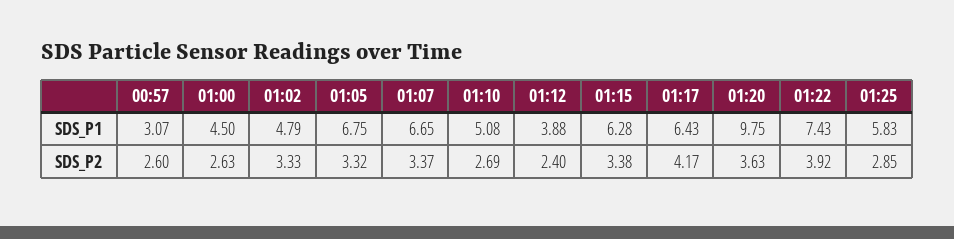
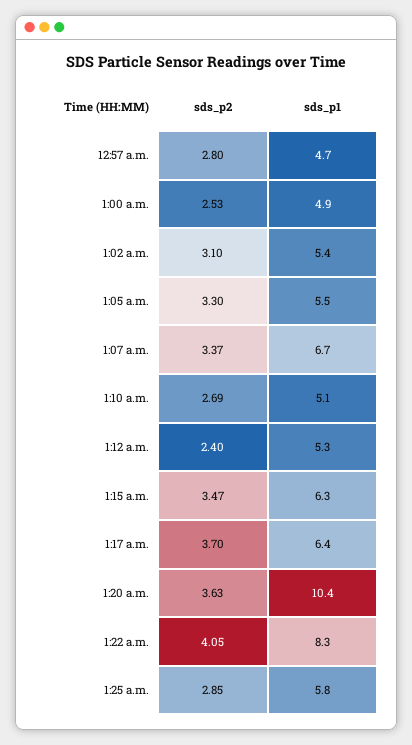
  {
    "00:57": {
-     "SDS_P1": 3.07,
+     "SDS_P1": 4.7,
-     "SDS_P2": 2.6
+     "SDS_P2": 2.8
    },
    "01:00": {
-     "SDS_P1": 4.5,
+     "SDS_P1": 4.9,
-     "SDS_P2": 2.63
+     "SDS_P2": 2.53
    },
    "01:02": {
-     "SDS_P1": 4.79,
+     "SDS_P1": 5.4,
-     "SDS_P2": 3.33
+     "SDS_P2": 3.1
    },
    "01:05": {
-     "SDS_P1": 6.75,
+     "SDS_P1": 5.5,
-     "SDS_P2": 3.32
+     "SDS_P2": 3.3
    },
    "01:07": {
      "SDS_P1": 6.65,
      "SDS_P2": 3.37
    },
    "01:10": {
      "SDS_P1": 5.08,
      "SDS_P2": 2.69
    },
    "01:12": {
-     "SDS_P1": 3.88,
+     "SDS_P1": 5.3,
      "SDS_P2": 2.4
    },
    "01:15": {
      "SDS_P1": 6.28,
-     "SDS_P2": 3.38
+     "SDS_P2": 3.47
    },
    "01:17": {
      "SDS_P1": 6.43,
-     "SDS_P2": 4.17
+     "SDS_P2": 3.7
    },
    "01:20": {
-     "SDS_P1": 9.75,
+     "SDS_P1": 10.4,
      "SDS_P2": 3.63
    },
    "01:22": {
-     "SDS_P1": 7.43,
+     "SDS_P1": 8.3,
-     "SDS_P2": 3.92
+     "SDS_P2": 4.05
    },
    "01:25": {
      "SDS_P1": 5.83,
      "SDS_P2": 2.85
    }
  }

